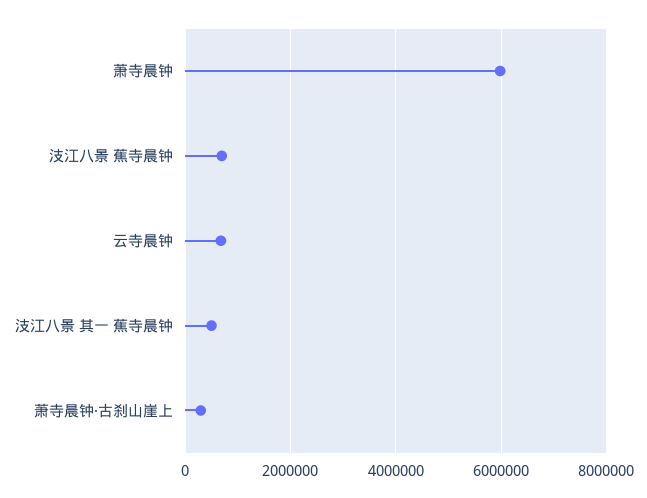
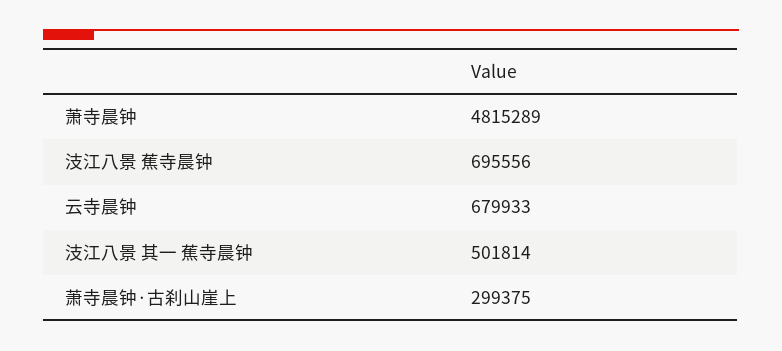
  {
-   "萧寺晨钟": 6000000,
+   "萧寺晨钟": 4815289,
    "汥江八景 蕉寺晨钟": 695556,
    "云寺晨钟": 679933,
    "汥江八景 其一 蕉寺晨钟": 501814,
    "萧寺晨钟·古刹山崖上": 299375
  }

